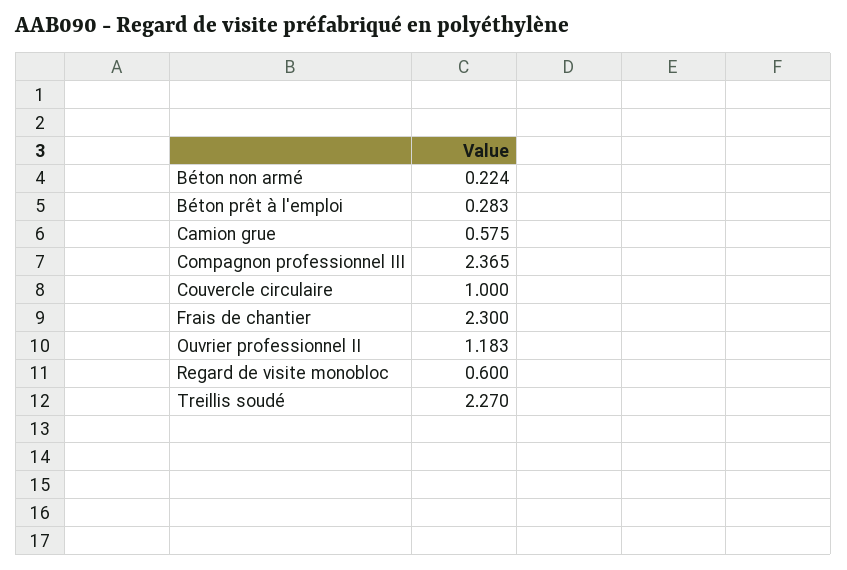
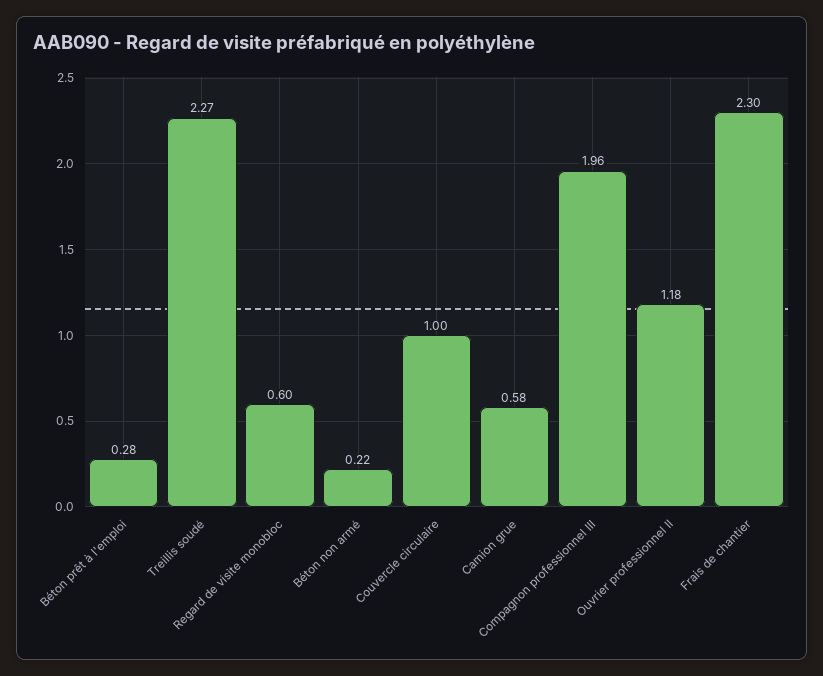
  {
    "Béton non armé": 0.224,
    "Béton prêt à l'emploi": 0.283,
    "Camion grue": 0.575,
-   "Compagnon professionnel III": 2.365,
+   "Compagnon professionnel III": 1.96,
    "Couvercle circulaire": 1,
    "Frais de chantier": 2.3,
    "Ouvrier professionnel II": 1.183,
    "Regard de visite monobloc": 0.6,
    "Treillis soudé": 2.27
  }

